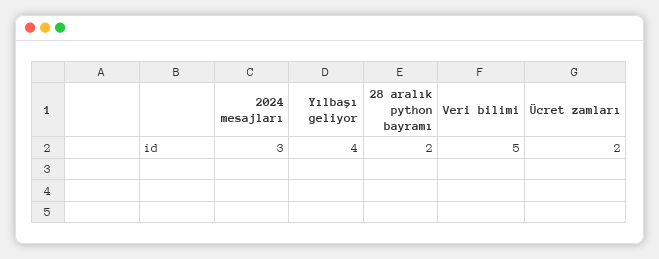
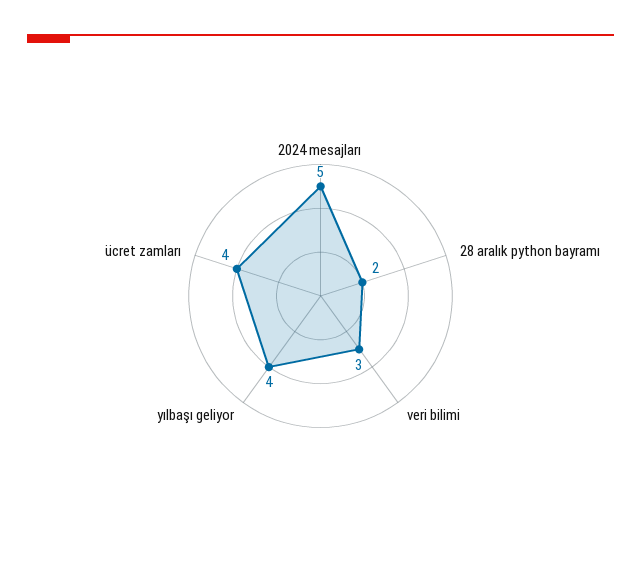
  {
-   "2024 mesajları": 3,
+   "2024 mesajları": 5,
    "Yılbaşı geliyor": 4,
    "28 aralık python bayramı": 2,
-   "Veri bilimi": 5,
+   "Veri bilimi": 3,
-   "Ücret zamları": 2
+   "Ücret zamları": 4
  }

